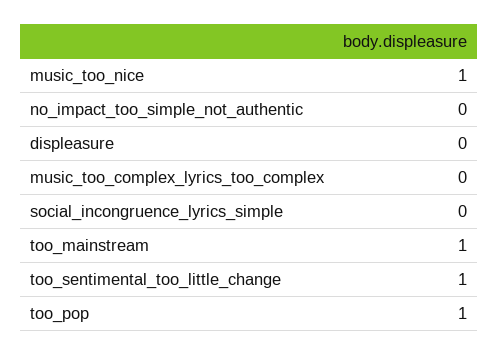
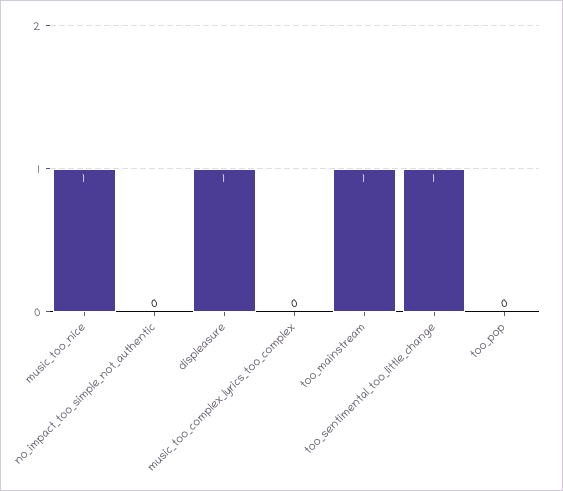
  {
    "music_too_nice": 1,
    "no_impact_too_simple_not_authentic": 0,
-   "displeasure": 0,
+   "displeasure": 1,
    "music_too_complex_lyrics_too_complex": 0,
-   "social_incongruence_lyrics_simple": 0,
    "too_mainstream": 1,
    "too_sentimental_too_little_change": 1,
-   "too_pop": 1
+   "too_pop": 0
  }

